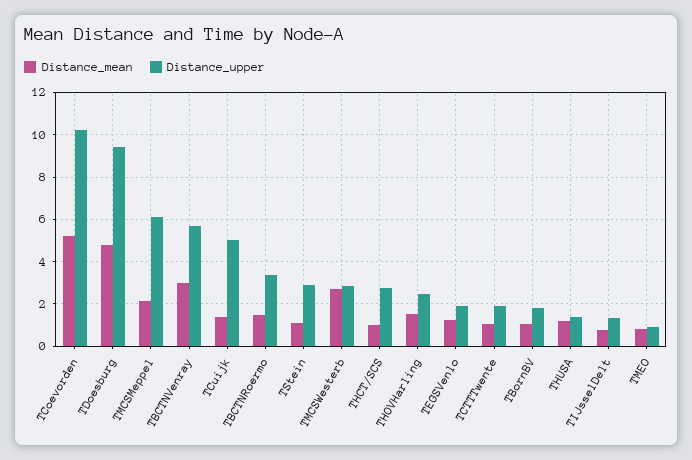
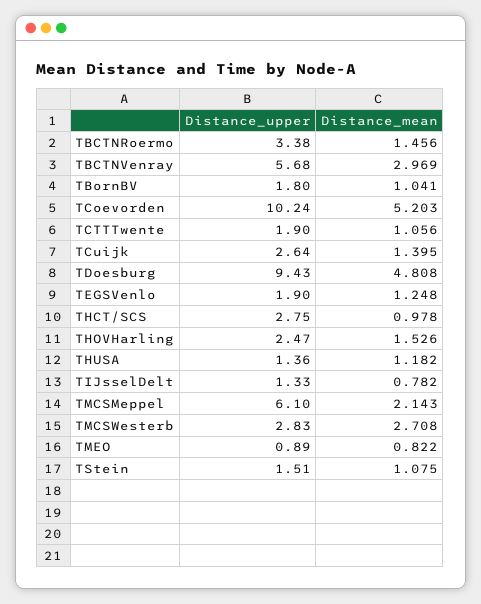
  {
    "Distance_mean": {
      "TCoevorden": 5.203,
      "TDoesburg": 4.808,
      "TMCSMeppel": 2.143,
      "TBCTNVenray": 2.969,
      "TCuijk": 1.395,
      "TBCTNRoermo": 1.456,
      "TStein": 1.075,
      "TMCSWesterb": 2.708,
      "THCT/SCS": 0.978,
      "THOVHarling": 1.526,
      "TEGSVenlo": 1.248,
      "TCTTTwente": 1.056,
      "TBornBV": 1.041,
      "THUSA": 1.182,
      "TIJsselDelt": 0.782,
      "TMEO": 0.822
    },
    "Distance_upper": {
      "TCoevorden": 10.24,
      "TDoesburg": 9.43,
      "TMCSMeppel": 6.1,
      "TBCTNVenray": 5.68,
-     "TCuijk": 5,
+     "TCuijk": 2.64,
      "TBCTNRoermo": 3.38,
-     "TStein": 3,
+     "TStein": 1.51,
      "TMCSWesterb": 2.83,
      "THCT/SCS": 2.75,
      "THOVHarling": 2.47,
      "TEGSVenlo": 1.9,
      "TCTTTwente": 1.9,
      "TBornBV": 1.8,
      "THUSA": 1.36,
      "TIJsselDelt": 1.33,
      "TMEO": 0.89
    }
  }

